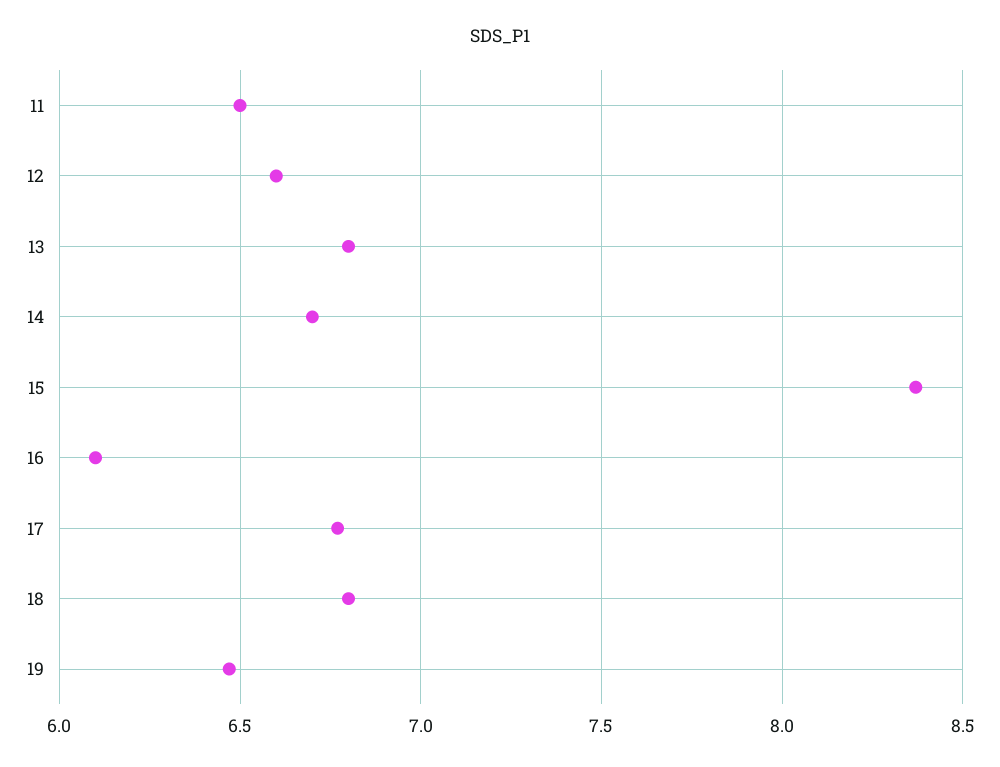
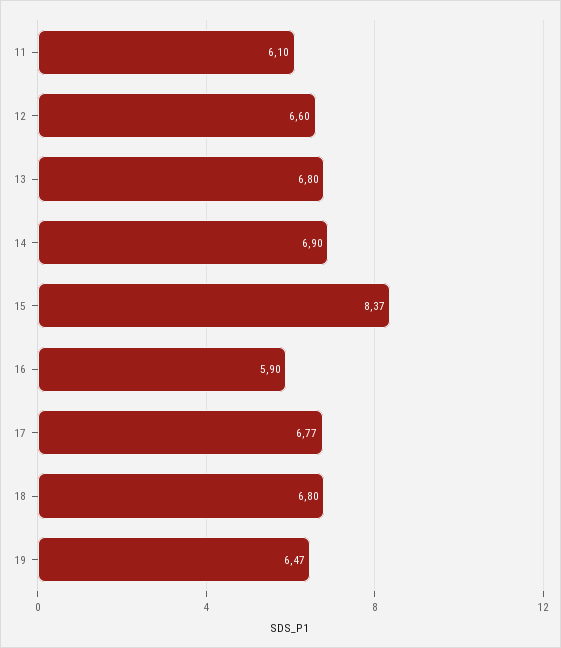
  {
-   "11": 6.5,
+   "11": 6.1,
    "12": 6.6,
    "13": 6.8,
-   "14": 6.7,
+   "14": 6.9,
    "15": 8.37,
-   "16": 6.1,
+   "16": 5.9,
    "17": 6.77,
    "18": 6.8,
    "19": 6.47
  }

